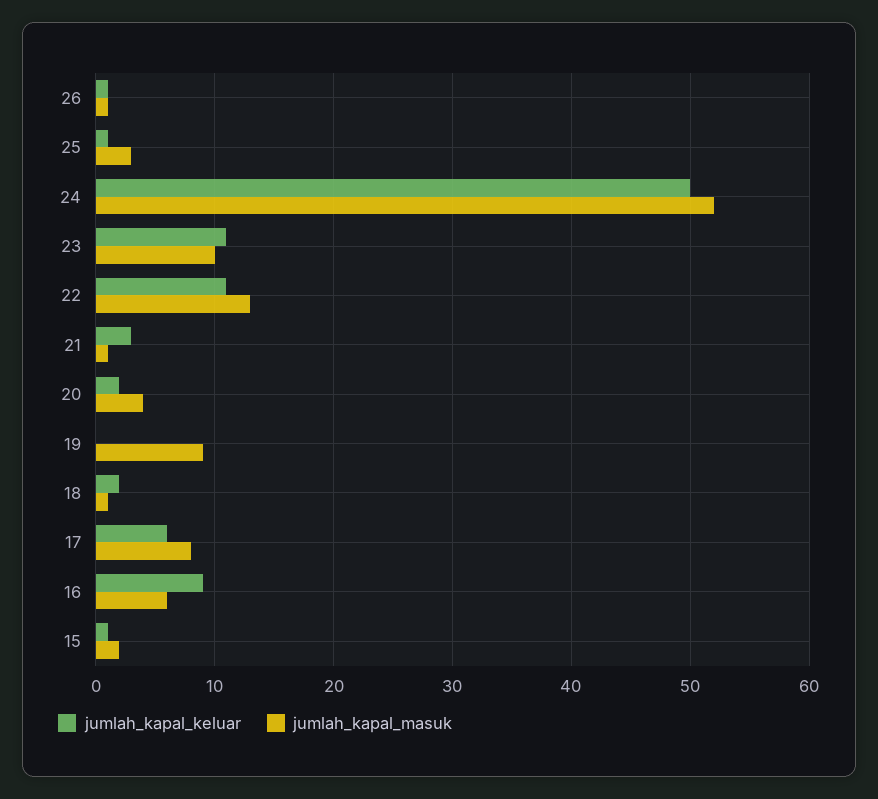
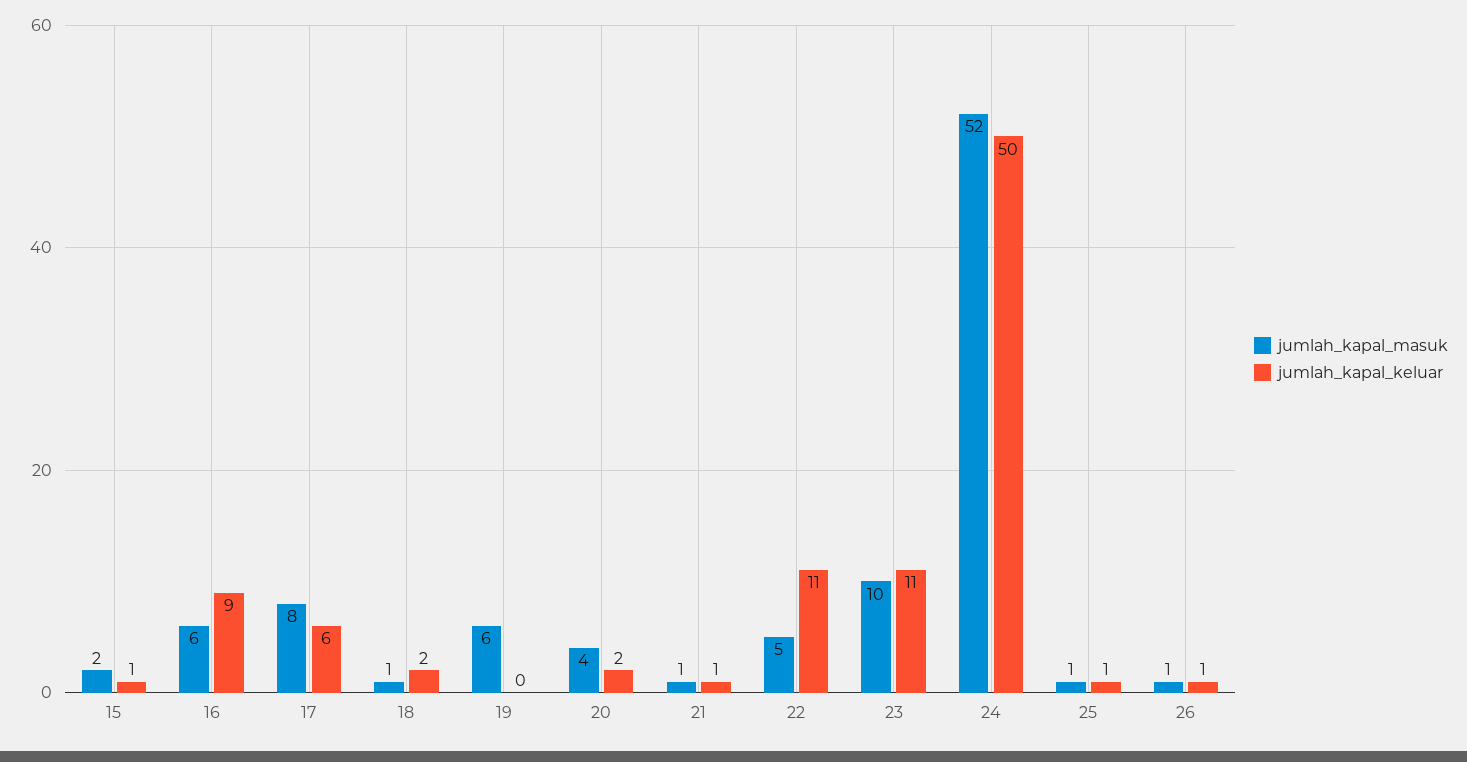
  {
    "jumlah_kapal_keluar": {
      "26": 1,
      "25": 1,
      "24": 50,
      "23": 11,
      "22": 11,
-     "21": 3,
+     "21": 1,
      "20": 2,
      "19": 0,
      "18": 2,
      "17": 6,
      "16": 9,
      "15": 1
    },
    "jumlah_kapal_masuk": {
      "26": 1,
-     "25": 3,
+     "25": 1,
      "24": 52,
      "23": 10,
-     "22": 13,
+     "22": 5,
      "21": 1,
      "20": 4,
-     "19": 9,
+     "19": 6,
      "18": 1,
      "17": 8,
      "16": 6,
      "15": 2
    }
  }

